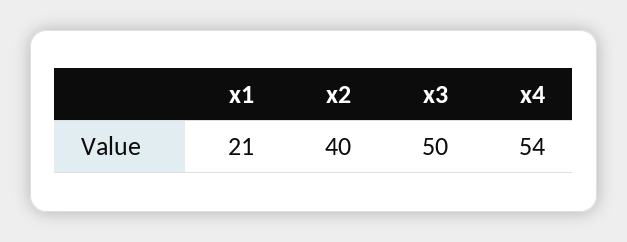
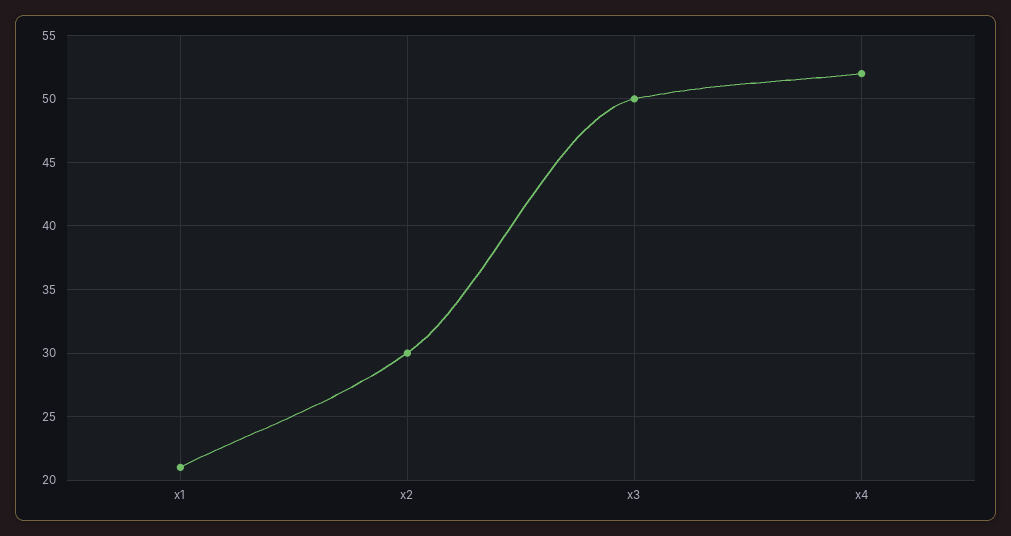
  {
    "x1": 21,
-   "x2": 40,
+   "x2": 30,
    "x3": 50,
-   "x4": 54
+   "x4": 52
  }

